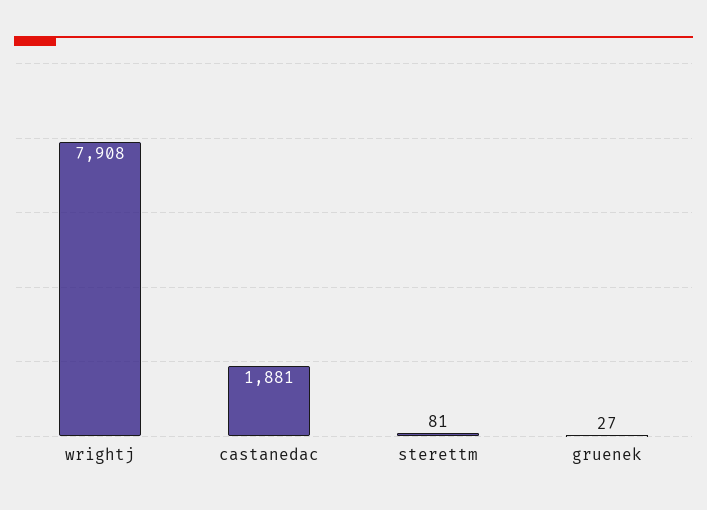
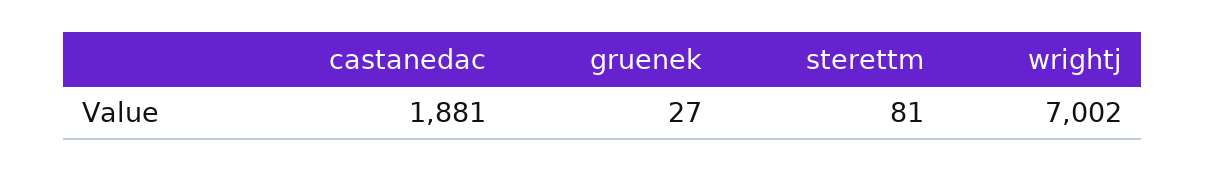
  {
-   "wrightj": 7908,
+   "wrightj": 7002,
    "castanedac": 1881,
    "sterettm": 81,
    "gruenek": 27
  }

